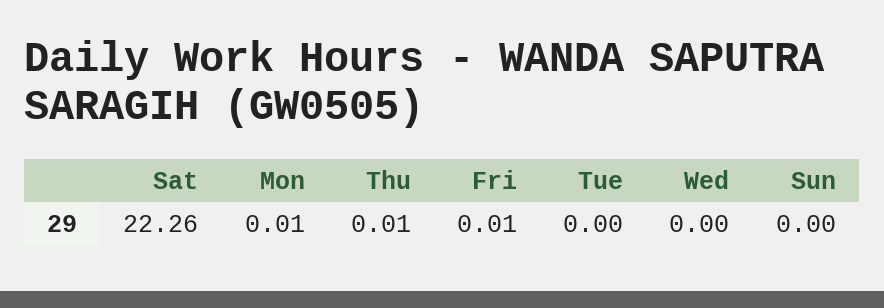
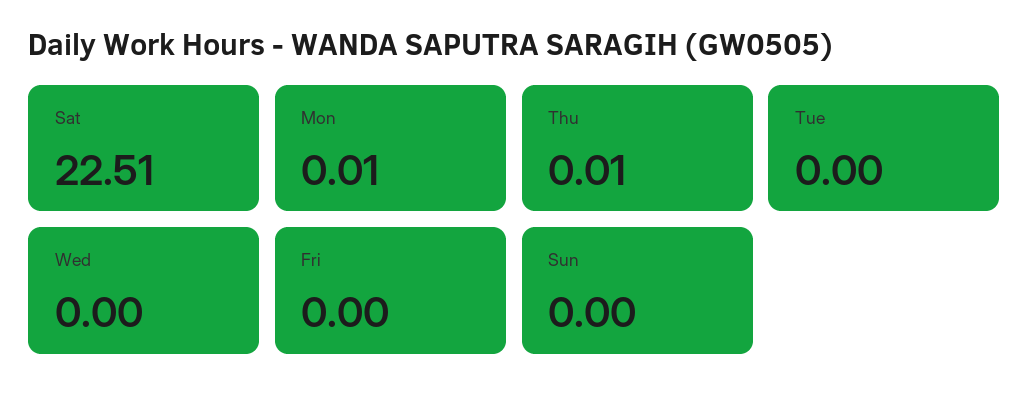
  {
-   "Sat": 22.26,
+   "Sat": 22.51,
    "Mon": 0.01,
    "Thu": 0.01,
-   "Fri": 0.01,
+   "Fri": 0,
    "Tue": 0,
    "Wed": 0,
    "Sun": 0
  }

